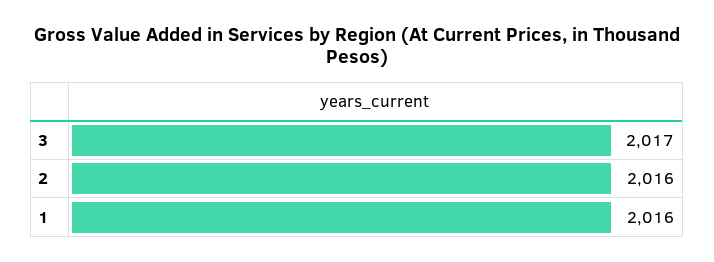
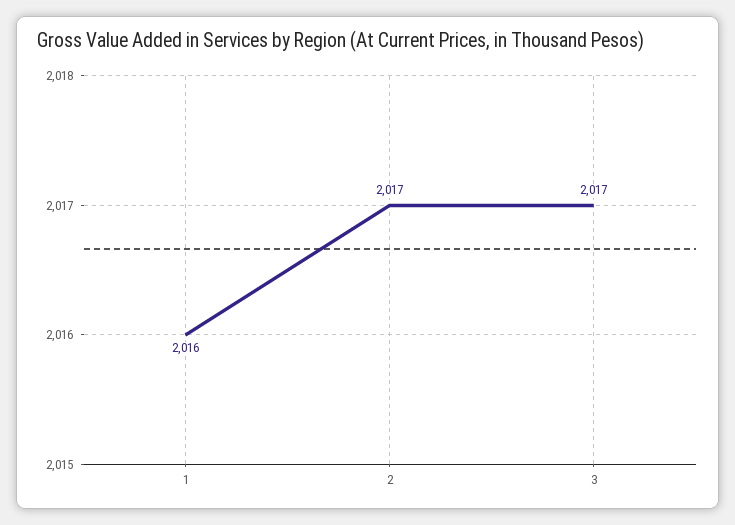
  {
    "3": 2017,
-   "2": 2016,
+   "2": 2017,
    "1": 2016
  }

